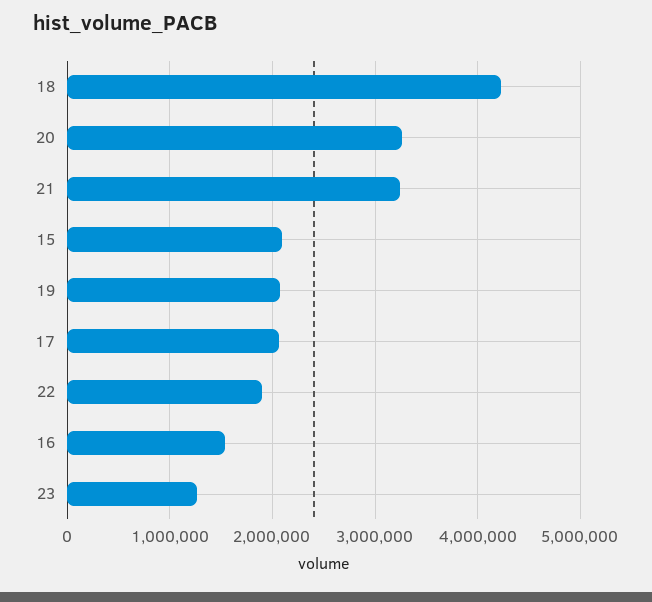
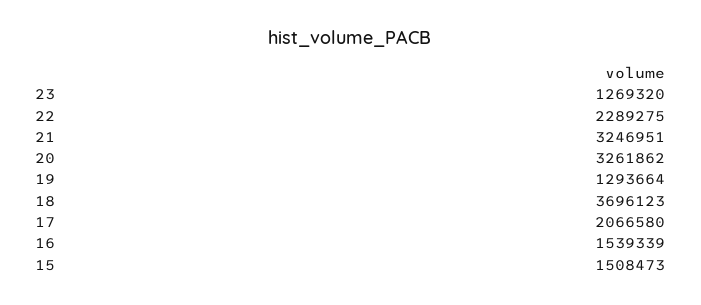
  {
-   "18": 4200000,
+   "18": 3696123,
    "20": 3261862,
    "21": 3246951,
-   "15": 2100000,
+   "15": 1508473,
-   "19": 2100000,
+   "19": 1293664,
    "17": 2066580,
-   "22": 1900000,
+   "22": 2289275,
    "16": 1539339,
    "23": 1269320
  }

